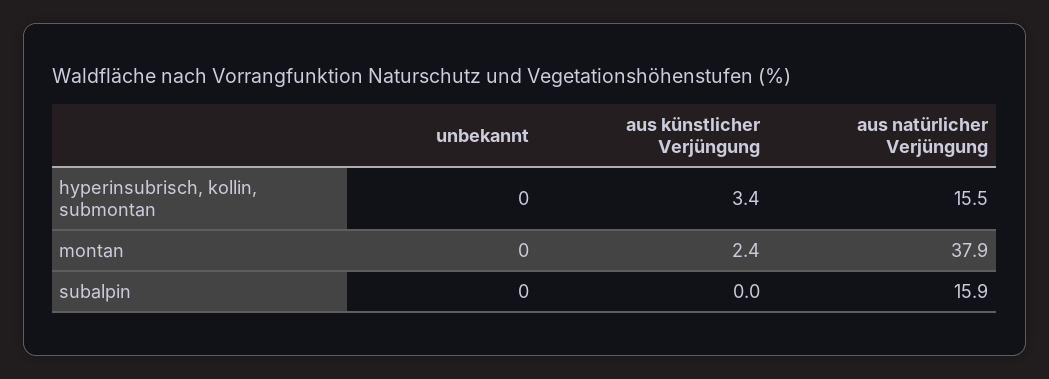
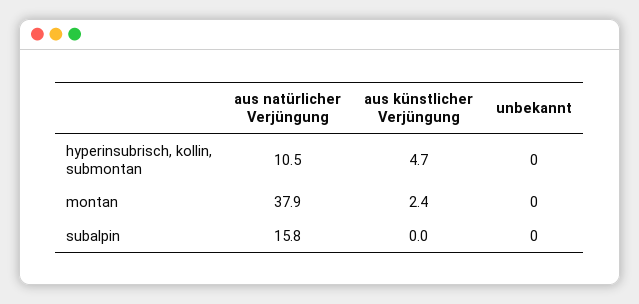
  {
    "unbekannt": {
      "hyperinsubrisch, kollin, submontan": 0,
      "montan": 0,
      "subalpin": 0
    },
    "aus künstlicher Verjüngung": {
-     "hyperinsubrisch, kollin, submontan": 3.4,
+     "hyperinsubrisch, kollin, submontan": 4.7,
      "montan": 2.4,
      "subalpin": 0
    },
    "aus natürlicher Verjüngung": {
-     "hyperinsubrisch, kollin, submontan": 15.5,
+     "hyperinsubrisch, kollin, submontan": 10.5,
      "montan": 37.9,
-     "subalpin": 15.9
+     "subalpin": 15.8
    }
  }

